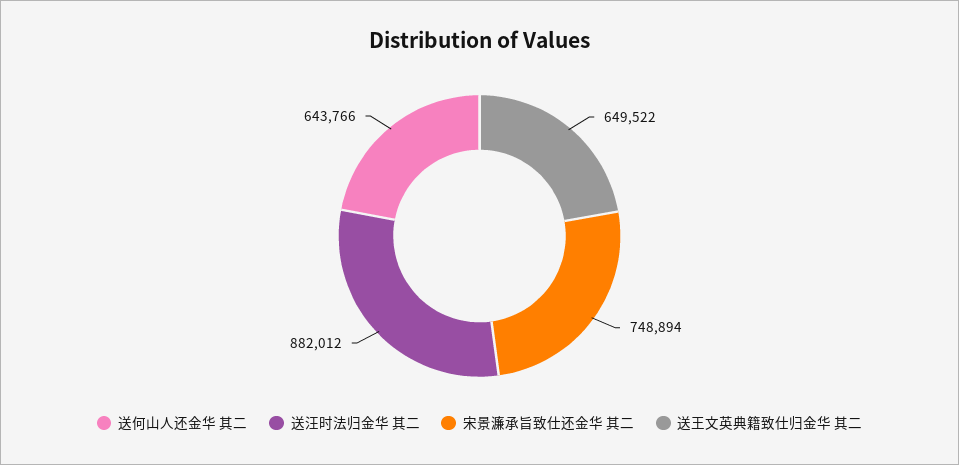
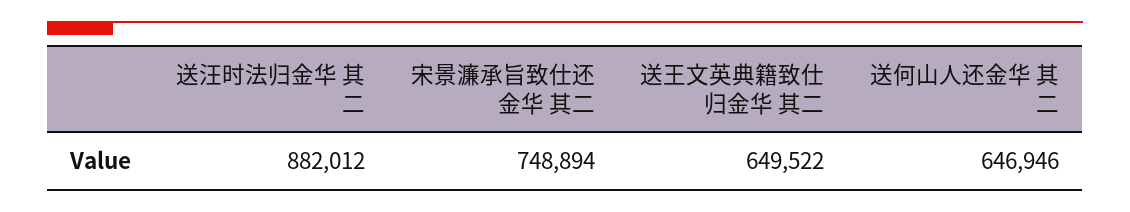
  {
-   "送何山人还金华 其二": 643766,
+   "送何山人还金华 其二": 646946,
    "送汪时法归金华 其二": 882012,
    "宋景濂承旨致仕还金华 其二": 748894,
    "送王文英典籍致仕归金华 其二": 649522
  }

